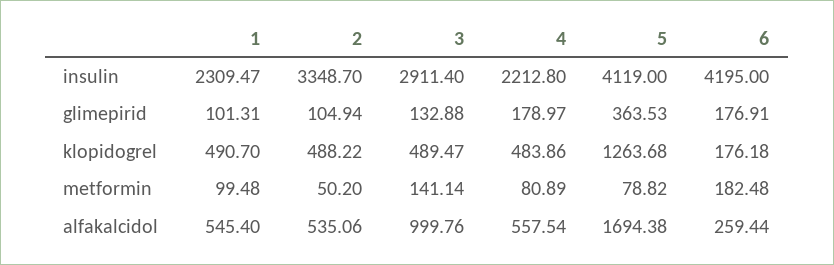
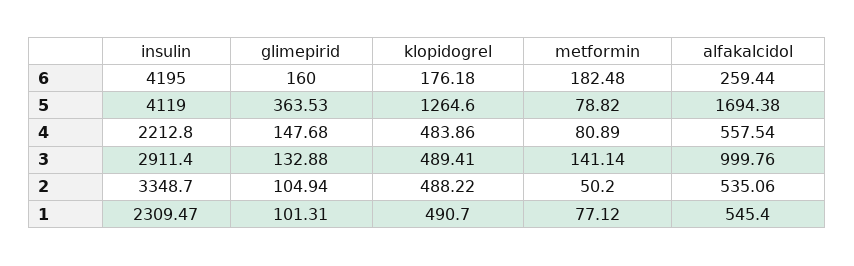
  {
    "1": {
      "insulin": 2309.47,
      "glimepirid": 101.31,
      "klopidogrel": 490.7,
-     "metformin": 99.48,
+     "metformin": 77.12,
      "alfakalcidol": 545.4
    },
    "2": {
      "insulin": 3348.7,
      "glimepirid": 104.94,
      "klopidogrel": 488.22,
      "metformin": 50.2,
      "alfakalcidol": 535.06
    },
    "3": {
      "insulin": 2911.4,
      "glimepirid": 132.88,
-     "klopidogrel": 489.47,
+     "klopidogrel": 489.41,
      "metformin": 141.14,
      "alfakalcidol": 999.76
    },
    "4": {
      "insulin": 2212.8,
-     "glimepirid": 178.97,
+     "glimepirid": 147.68,
      "klopidogrel": 483.86,
      "metformin": 80.89,
      "alfakalcidol": 557.54
    },
    "5": {
      "insulin": 4119,
      "glimepirid": 363.53,
-     "klopidogrel": 1263.68,
+     "klopidogrel": 1264.6,
      "metformin": 78.82,
      "alfakalcidol": 1694.38
    },
    "6": {
      "insulin": 4195,
-     "glimepirid": 176.91,
+     "glimepirid": 160,
      "klopidogrel": 176.18,
      "metformin": 182.48,
      "alfakalcidol": 259.44
    }
  }

